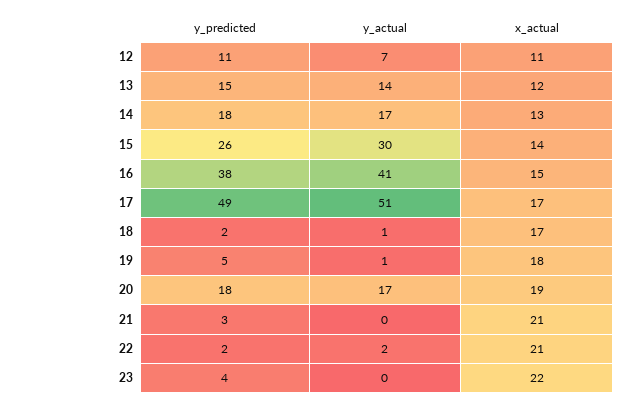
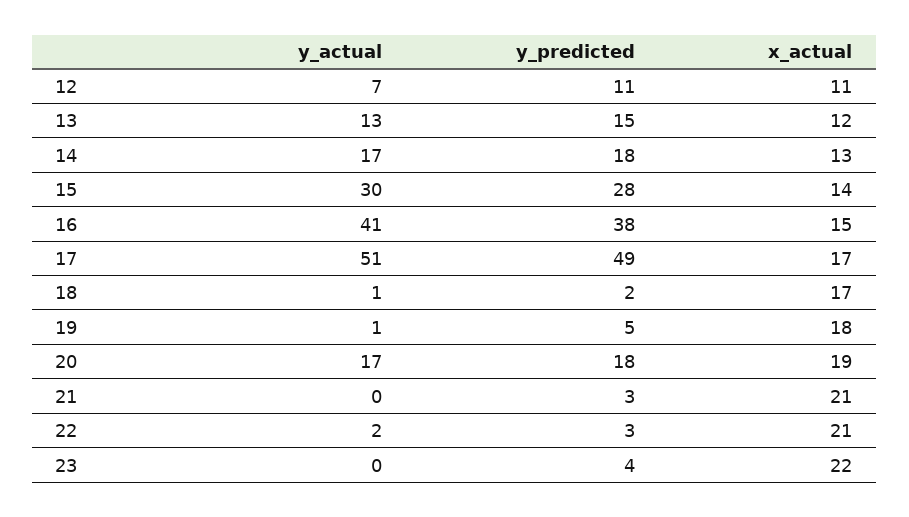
  {
    "y_predicted": {
      "12": 11,
      "13": 15,
      "14": 18,
-     "15": 26,
+     "15": 28,
      "16": 38,
      "17": 49,
      "18": 2,
      "19": 5,
      "20": 18,
      "21": 3,
-     "22": 2,
+     "22": 3,
      "23": 4
    },
    "y_actual": {
      "12": 7,
-     "13": 14,
+     "13": 13,
      "14": 17,
      "15": 30,
      "16": 41,
      "17": 51,
      "18": 1,
      "19": 1,
      "20": 17,
      "21": 0,
      "22": 2,
      "23": 0
    },
    "x_actual": {
      "12": 11,
      "13": 12,
      "14": 13,
      "15": 14,
      "16": 15,
      "17": 17,
      "18": 17,
      "19": 18,
      "20": 19,
      "21": 21,
      "22": 21,
      "23": 22
    }
  }

